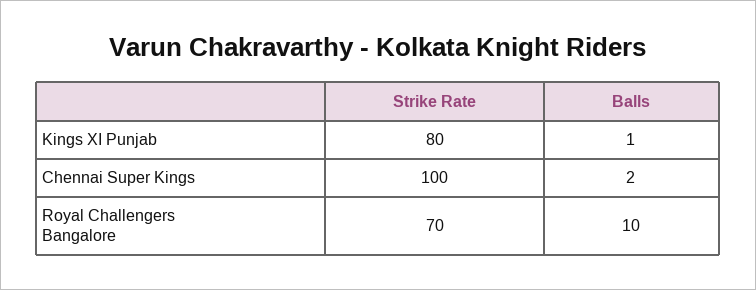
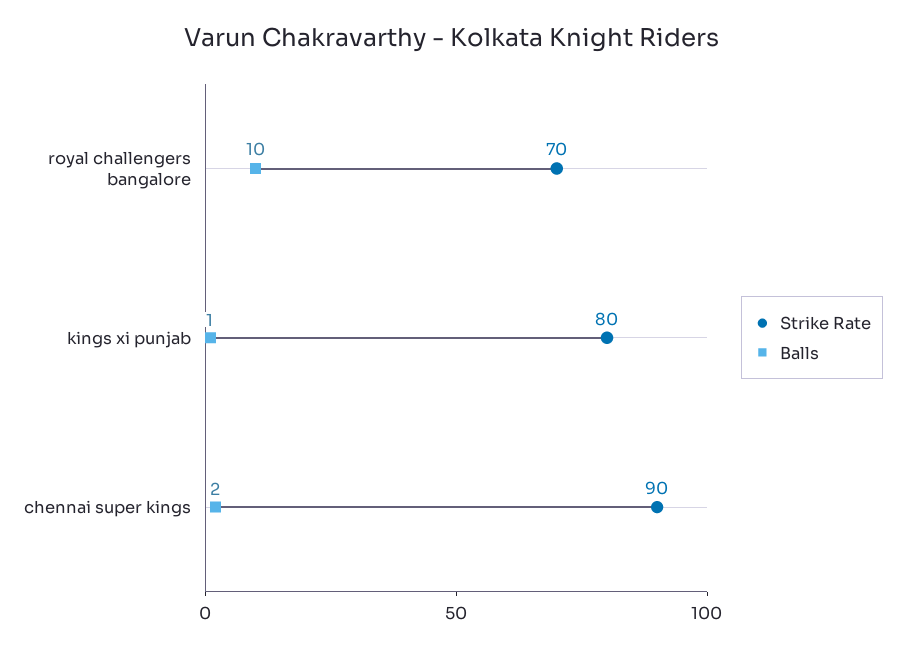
  {
    "Strike Rate": {
      "Kings XI Punjab": 80,
-     "Chennai Super Kings": 100,
+     "Chennai Super Kings": 90,
      "Royal Challengers Bangalore": 70
    },
    "Balls": {
      "Kings XI Punjab": 1,
      "Chennai Super Kings": 2,
      "Royal Challengers Bangalore": 10
    }
  }

